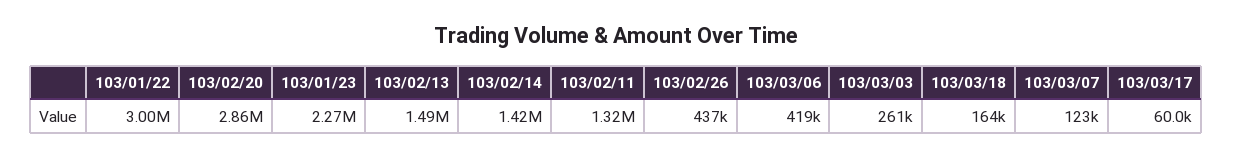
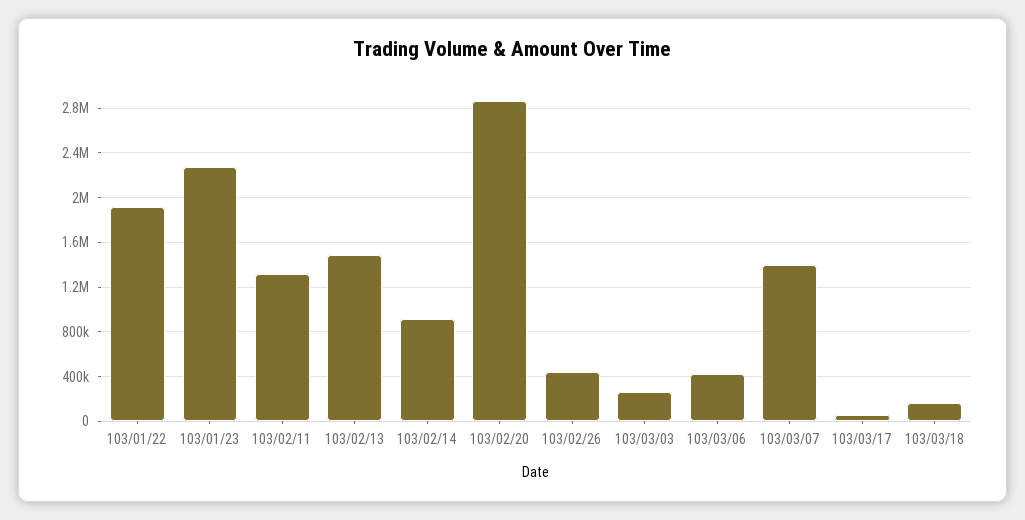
  {
-   "103/01/22": 3000000,
+   "103/01/22": 1900000,
    "103/02/20": 2860000,
    "103/01/23": 2270000,
    "103/02/13": 1490000,
-   "103/02/14": 1420000,
+   "103/02/14": 900000,
    "103/02/11": 1320000,
    "103/02/26": 437000,
    "103/03/06": 419000,
    "103/03/03": 261000,
    "103/03/18": 164000,
-   "103/03/07": 123000,
+   "103/03/07": 1400000,
    "103/03/17": 60000
  }

